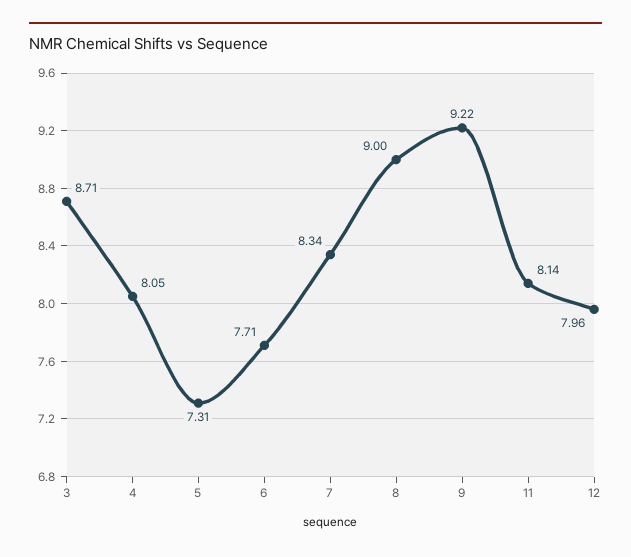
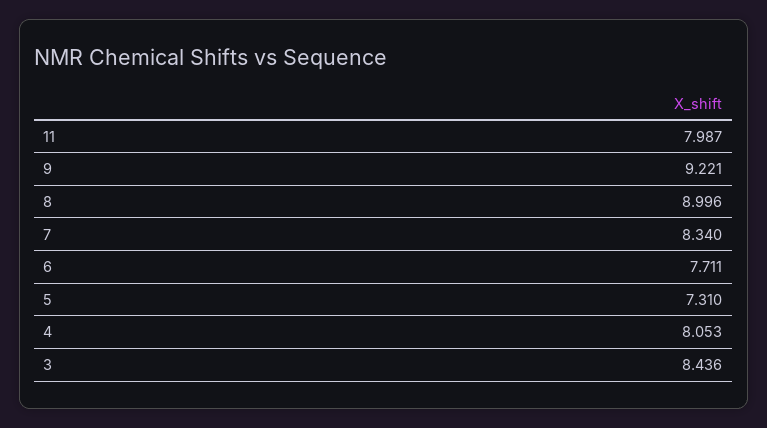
  {
-   "3": 8.71,
+   "3": 8.436,
    "4": 8.053,
    "5": 7.31,
    "6": 7.711,
    "7": 8.34,
    "8": 8.996,
    "9": 9.221,
-   "11": 8.14,
+   "11": 7.987
-   "12": 7.96
  }

